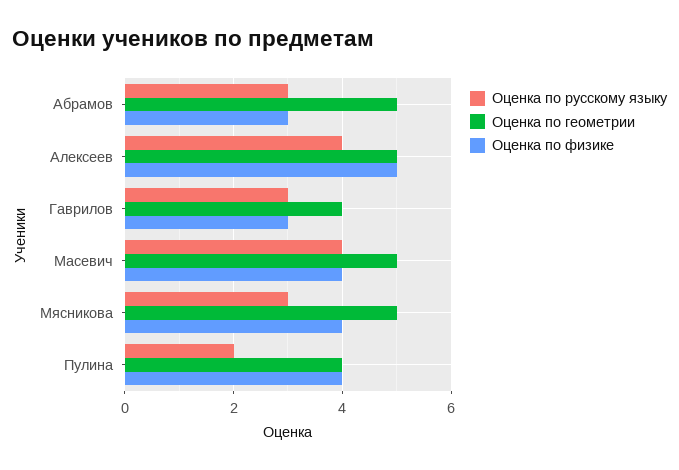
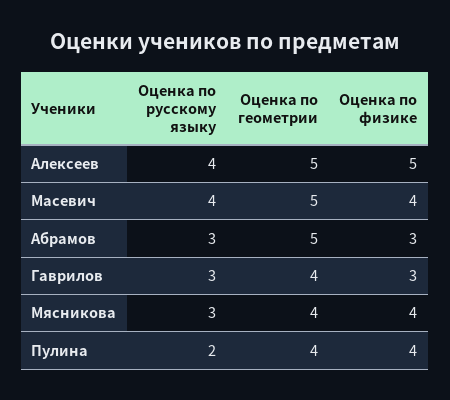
  {
    "Оценка по русскому языку": {
      "Абрамов": 3,
      "Алексеев": 4,
      "Гаврилов": 3,
      "Масевич": 4,
      "Мясникова": 3,
      "Пулина": 2
    },
    "Оценка по геометрии": {
      "Абрамов": 5,
      "Алексеев": 5,
      "Гаврилов": 4,
      "Масевич": 5,
-     "Мясникова": 5,
+     "Мясникова": 4,
      "Пулина": 4
    },
    "Оценка по физике": {
      "Абрамов": 3,
      "Алексеев": 5,
      "Гаврилов": 3,
      "Масевич": 4,
      "Мясникова": 4,
      "Пулина": 4
    }
  }

